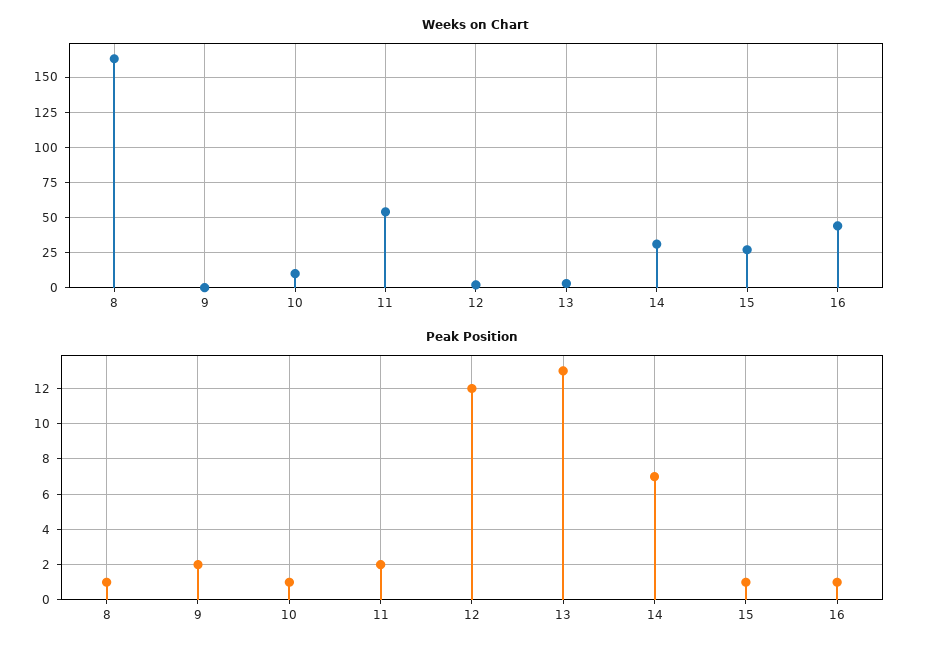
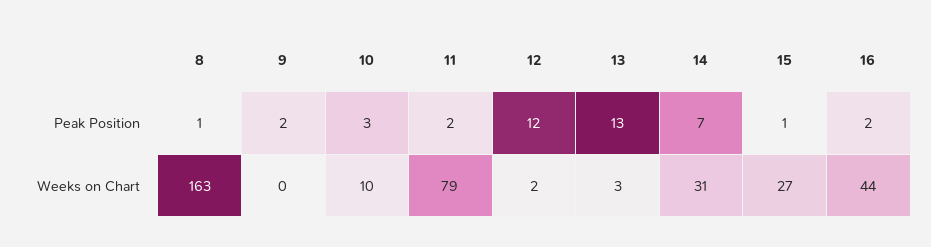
  {
    "Weeks on Chart": {
      "8": 163,
      "9": 0,
      "10": 10,
-     "11": 55,
+     "11": 79,
      "12": 2,
      "13": 3,
      "14": 31,
      "15": 27,
      "16": 44
    },
    "Peak Position": {
      "8": 1,
      "9": 2,
-     "10": 1,
+     "10": 3,
      "11": 2,
      "12": 12,
      "13": 13,
      "14": 7,
      "15": 1,
-     "16": 1
+     "16": 2
    }
  }

